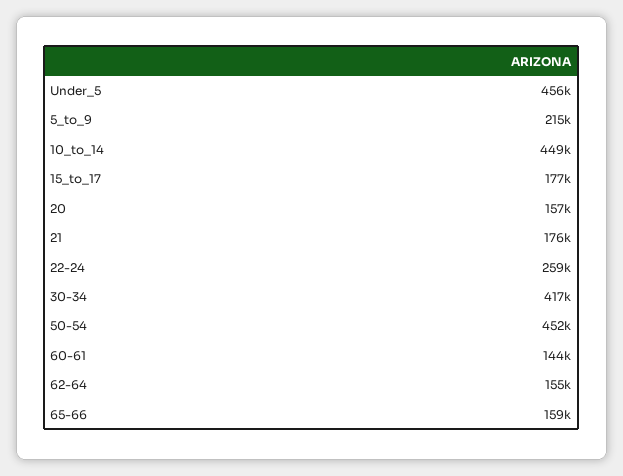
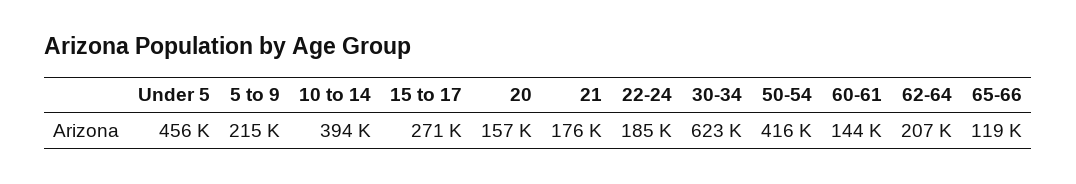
  {
    "Under_5": 456000,
    "5_to_9": 215000,
-   "10_to_14": 449000,
+   "10_to_14": 394000,
-   "15_to_17": 177000,
+   "15_to_17": 271000,
    "20": 157000,
    "21": 176000,
-   "22-24": 259000,
+   "22-24": 185000,
-   "30-34": 417000,
+   "30-34": 623000,
-   "50-54": 452000,
+   "50-54": 416000,
    "60-61": 144000,
-   "62-64": 155000,
+   "62-64": 207000,
-   "65-66": 159000
+   "65-66": 119000
  }

